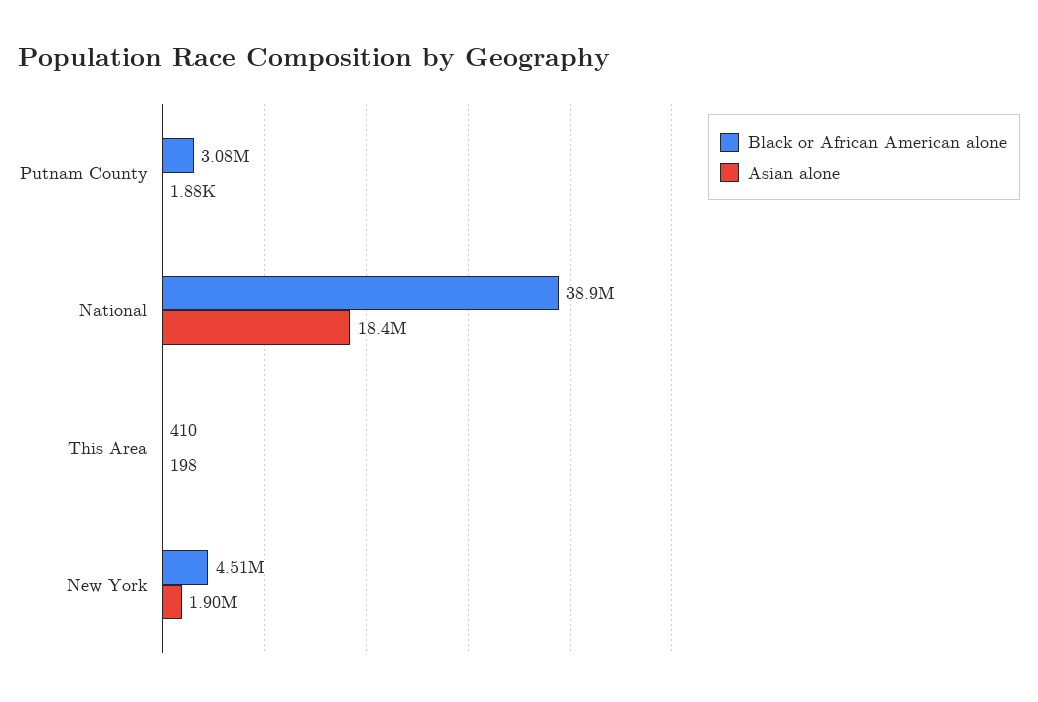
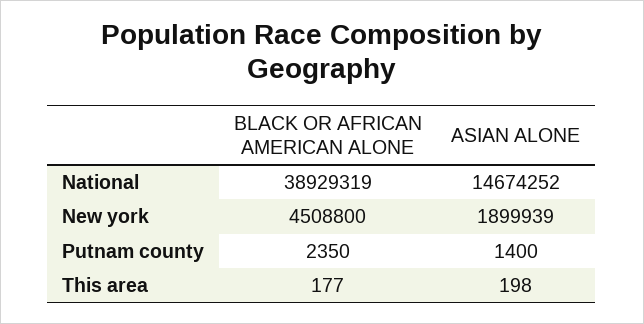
  {
    "Black or African American alone": {
-     "Putnam County": 3080000,
+     "Putnam County": 2350,
      "National": 38929319,
-     "This Area": 410,
+     "This Area": 177,
      "New York": 4508800
    },
    "Asian alone": {
-     "Putnam County": 1880,
+     "Putnam County": 1400,
-     "National": 18400000,
+     "National": 14674252,
      "This Area": 198,
      "New York": 1899939
    }
  }

